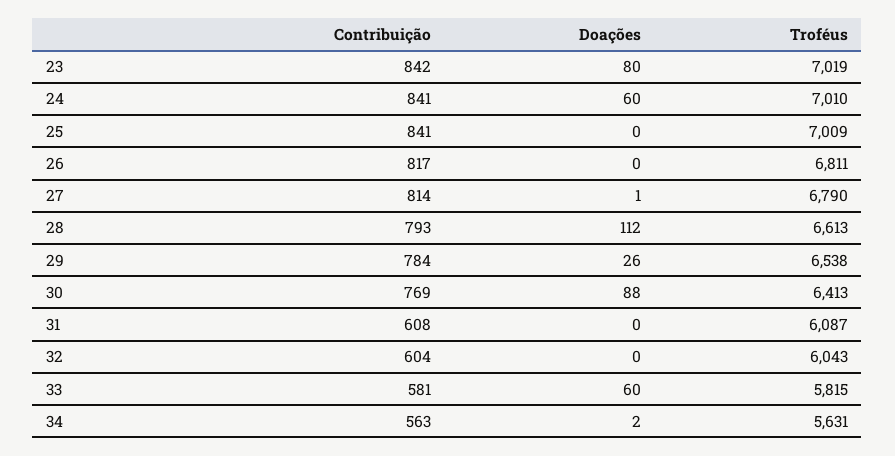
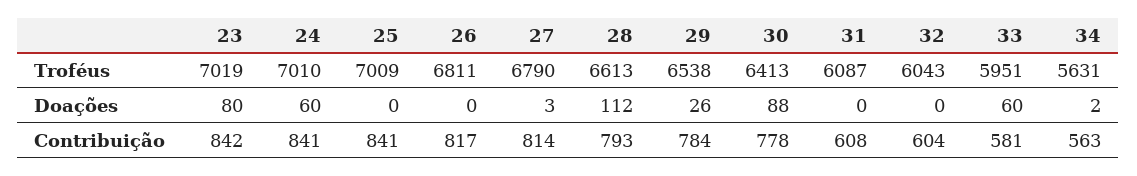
  {
    "Contribuição": {
      "23": 842,
      "24": 841,
      "25": 841,
      "26": 817,
      "27": 814,
      "28": 793,
      "29": 784,
-     "30": 769,
+     "30": 778,
      "31": 608,
      "32": 604,
      "33": 581,
      "34": 563
    },
    "Doações": {
      "23": 80,
      "24": 60,
      "25": 0,
      "26": 0,
-     "27": 1,
+     "27": 3,
      "28": 112,
      "29": 26,
      "30": 88,
      "31": 0,
      "32": 0,
      "33": 60,
      "34": 2
    },
    "Troféus": {
      "23": 7019,
      "24": 7010,
      "25": 7009,
      "26": 6811,
      "27": 6790,
      "28": 6613,
      "29": 6538,
      "30": 6413,
      "31": 6087,
      "32": 6043,
-     "33": 5815,
+     "33": 5951,
      "34": 5631
    }
  }

